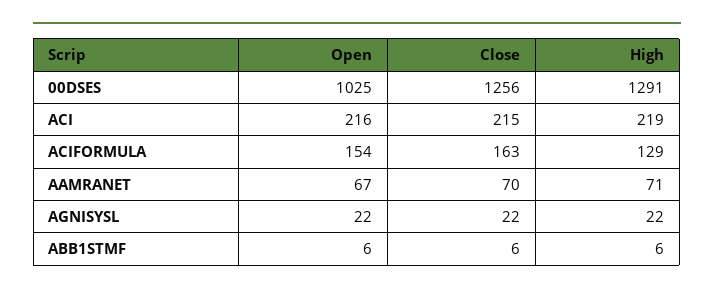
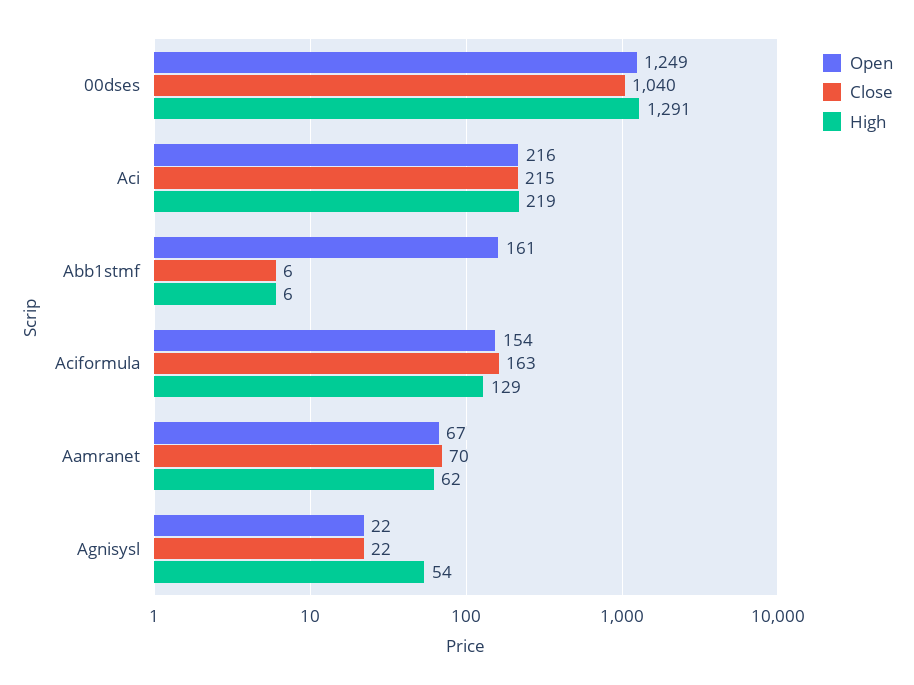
  {
    "Open": {
-     "00DSES": 1025,
+     "00DSES": 1249,
      "ACI": 216,
      "ACIFORMULA": 154,
      "AAMRANET": 67,
      "AGNISYSL": 22,
-     "ABB1STMF": 6
+     "ABB1STMF": 161
    },
    "Close": {
-     "00DSES": 1256,
+     "00DSES": 1040,
      "ACI": 215,
      "ACIFORMULA": 163,
      "AAMRANET": 70,
      "AGNISYSL": 22,
      "ABB1STMF": 6
    },
    "High": {
      "00DSES": 1291,
      "ACI": 219,
      "ACIFORMULA": 129,
-     "AAMRANET": 71,
+     "AAMRANET": 62,
-     "AGNISYSL": 22,
+     "AGNISYSL": 54,
      "ABB1STMF": 6
    }
  }

